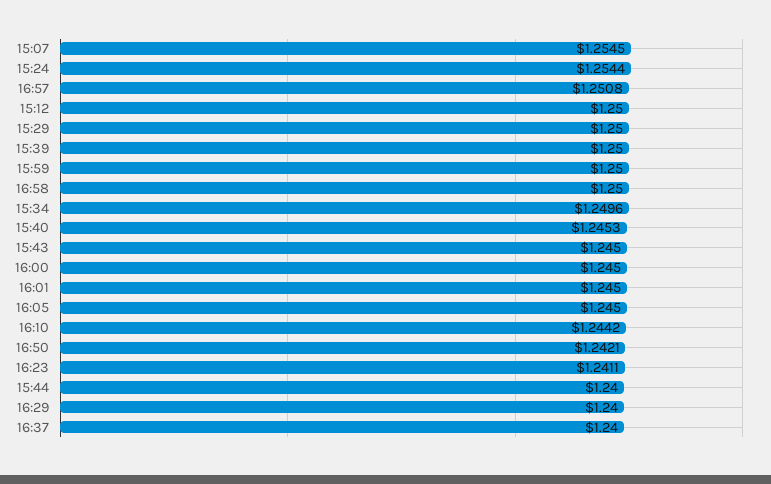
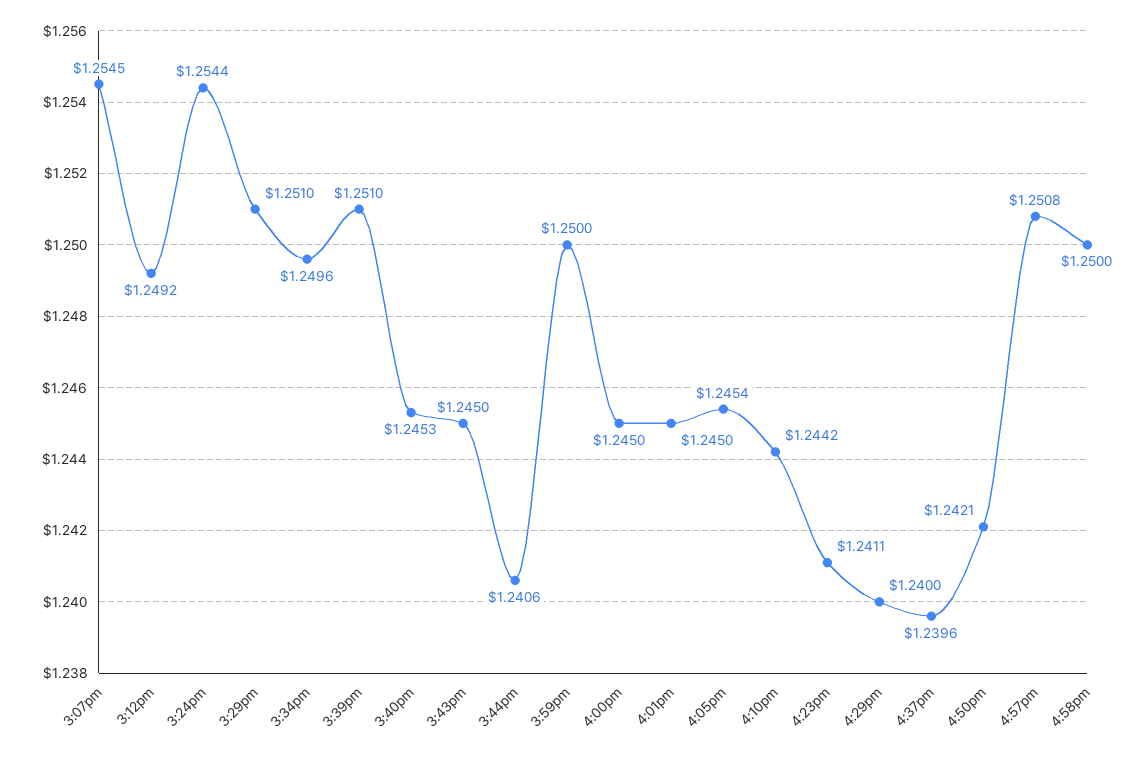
  {
    "15:07": 1.2545,
    "15:24": 1.2544,
    "16:57": 1.2508,
-   "15:12": 1.25,
+   "15:12": 1.2492,
-   "15:29": 1.25,
+   "15:29": 1.251,
-   "15:39": 1.25,
+   "15:39": 1.251,
    "15:59": 1.25,
    "16:58": 1.25,
    "15:34": 1.2496,
    "15:40": 1.2453,
    "15:43": 1.245,
    "16:00": 1.245,
    "16:01": 1.245,
-   "16:05": 1.245,
+   "16:05": 1.2454,
    "16:10": 1.2442,
    "16:50": 1.2421,
    "16:23": 1.2411,
-   "15:44": 1.24,
+   "15:44": 1.2406,
    "16:29": 1.24,
-   "16:37": 1.24
+   "16:37": 1.2396
  }

